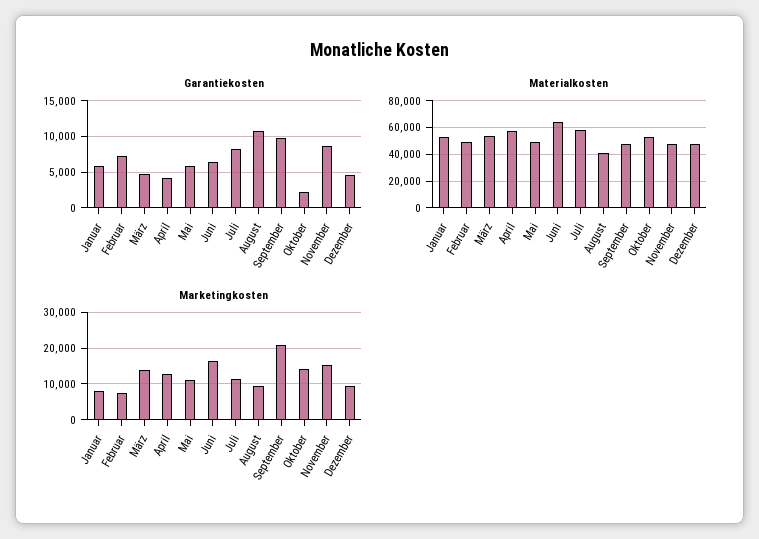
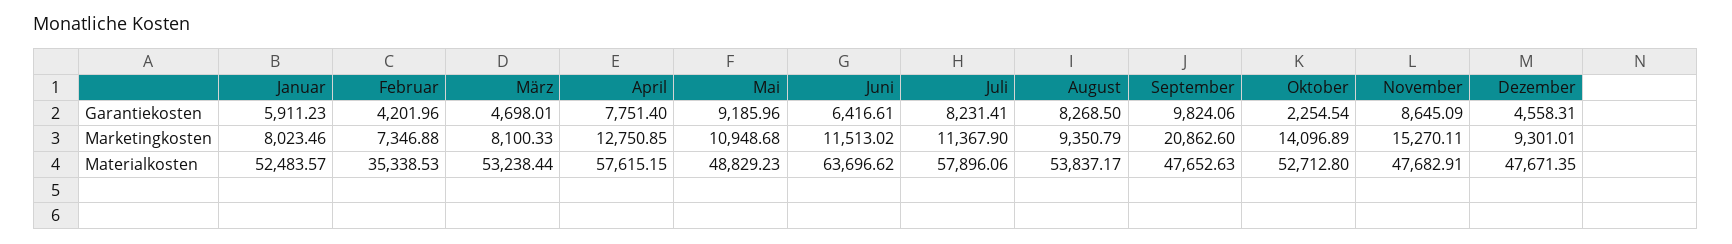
  {
    "Garantiekosten": {
      "Januar": 5911.23,
-     "Februar": 7000,
+     "Februar": 4201.96,
      "März": 4698.01,
-     "April": 4000,
+     "April": 7751.4,
-     "Mai": 6000,
+     "Mai": 9185.96,
      "Juni": 6416.61,
      "Juli": 8231.41,
-     "August": 11000,
+     "August": 8268.5,
      "September": 9824.06,
      "Oktober": 2254.54,
      "November": 8645.09,
      "Dezember": 4558.31
    },
    "Materialkosten": {
      "Januar": 52483.57,
-     "Februar": 50000,
+     "Februar": 35338.53,
      "März": 53238.44,
      "April": 57615.15,
      "Mai": 48829.23,
      "Juni": 63696.62,
      "Juli": 57896.06,
-     "August": 40000,
+     "August": 53837.17,
      "September": 47652.63,
      "Oktober": 52712.8,
      "November": 47682.91,
      "Dezember": 47671.35
    },
    "Marketingkosten": {
      "Januar": 8023.46,
      "Februar": 7346.88,
-     "März": 14000,
+     "März": 8100.33,
      "April": 12750.85,
      "Mai": 10948.68,
-     "Juni": 16000,
+     "Juni": 11513.02,
      "Juli": 11367.9,
      "August": 9350.79,
      "September": 20862.6,
      "Oktober": 14096.89,
      "November": 15270.11,
      "Dezember": 9301.01
    }
  }

